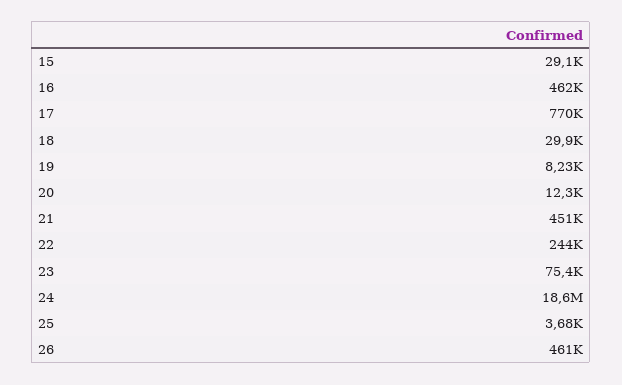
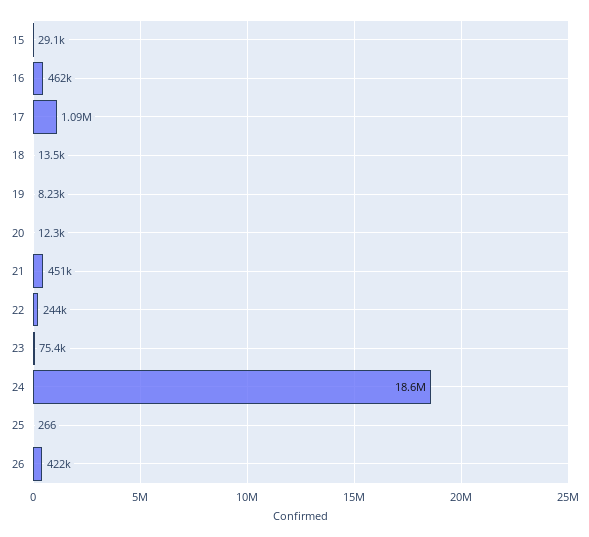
  {
    "15": 29100,
    "16": 462000,
-   "17": 770000,
+   "17": 1090000,
-   "18": 29900,
+   "18": 13500,
    "19": 8230,
    "20": 12300,
    "21": 451000,
    "22": 244000,
    "23": 75400,
    "24": 18600000,
-   "25": 3680,
+   "25": 266,
-   "26": 461000
+   "26": 422000
  }

